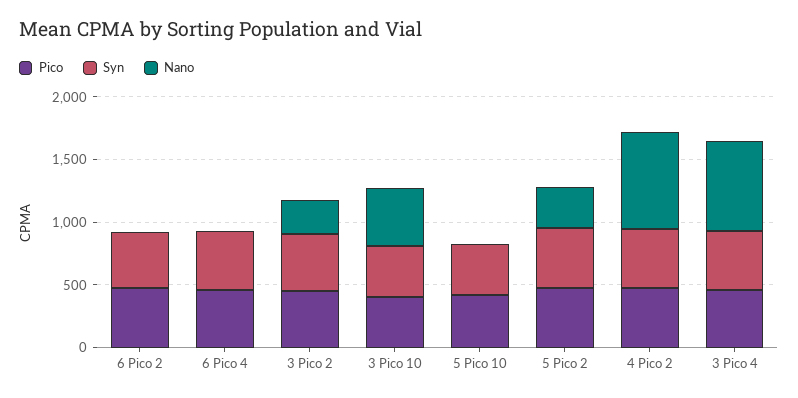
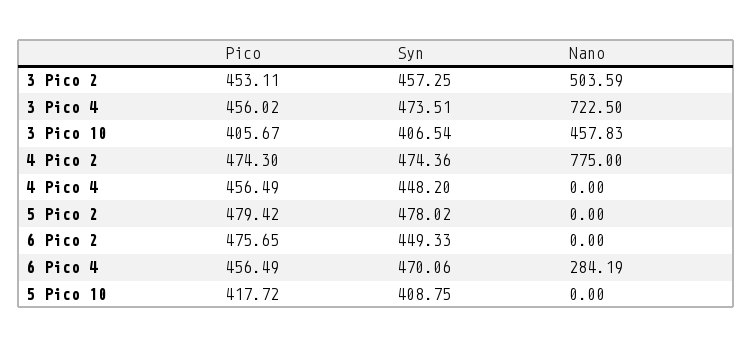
  {
    "Pico": {
      "6 Pico 2": 475.65,
      "6 Pico 4": 456.49,
      "3 Pico 2": 453.11,
      "3 Pico 10": 405.67,
      "5 Pico 10": 417.72,
      "5 Pico 2": 479.42,
      "4 Pico 2": 474.3,
-     "3 Pico 4": 456.02
+     "3 Pico 4": 456.02,
+     "4 Pico 4": 456.49
    },
    "Syn": {
      "6 Pico 2": 449.33,
      "6 Pico 4": 470.06,
      "3 Pico 2": 457.25,
      "3 Pico 10": 406.54,
      "5 Pico 10": 408.75,
      "5 Pico 2": 478.02,
      "4 Pico 2": 474.36,
-     "3 Pico 4": 473.51
+     "3 Pico 4": 473.51,
+     "4 Pico 4": 448.2
    },
    "Nano": {
      "6 Pico 2": 0,
-     "6 Pico 4": 0,
+     "6 Pico 4": 284.19,
-     "3 Pico 2": 300,
+     "3 Pico 2": 503.59,
      "3 Pico 10": 457.83,
      "5 Pico 10": 0,
-     "5 Pico 2": 300,
+     "5 Pico 2": 0,
      "4 Pico 2": 775,
-     "3 Pico 4": 722.5
+     "3 Pico 4": 722.5,
+     "4 Pico 4": 0
    }
  }

